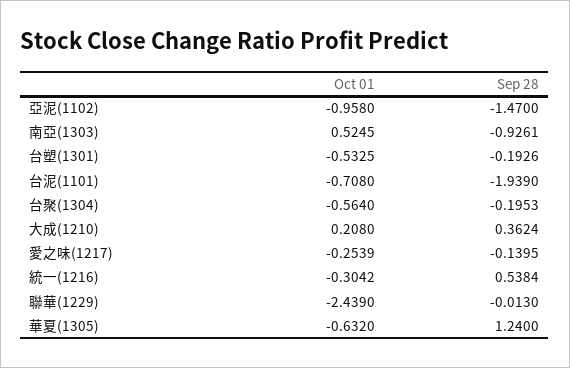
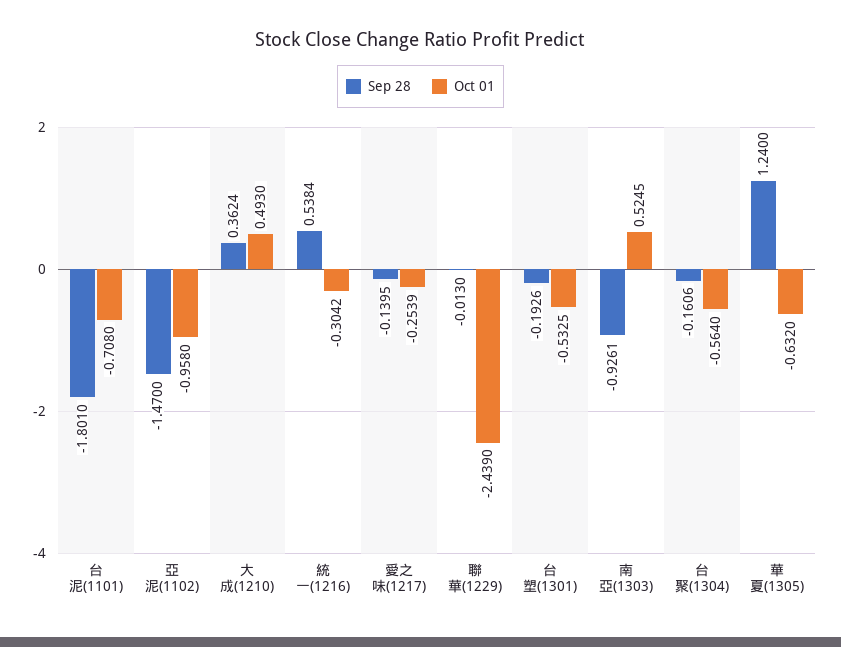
  {
    "Oct 01": {
      "亞泥(1102)": -0.958,
      "南亞(1303)": 0.5245,
      "台塑(1301)": -0.5325,
      "台泥(1101)": -0.708,
      "台聚(1304)": -0.564,
-     "大成(1210)": 0.208,
+     "大成(1210)": 0.493,
      "愛之味(1217)": -0.2539,
      "統一(1216)": -0.3042,
      "聯華(1229)": -2.439,
      "華夏(1305)": -0.632
    },
    "Sep 28": {
      "亞泥(1102)": -1.47,
      "南亞(1303)": -0.9261,
      "台塑(1301)": -0.1926,
-     "台泥(1101)": -1.939,
+     "台泥(1101)": -1.801,
-     "台聚(1304)": -0.1953,
+     "台聚(1304)": -0.1606,
      "大成(1210)": 0.3624,
      "愛之味(1217)": -0.1395,
      "統一(1216)": 0.5384,
      "聯華(1229)": -0.013,
      "華夏(1305)": 1.24
    }
  }

